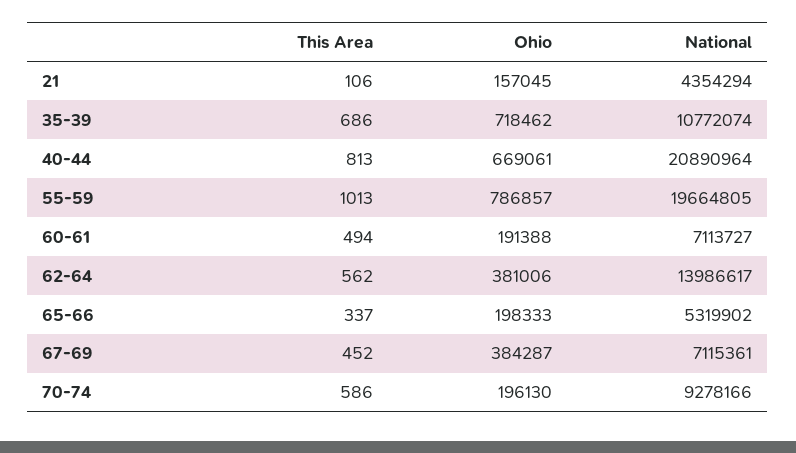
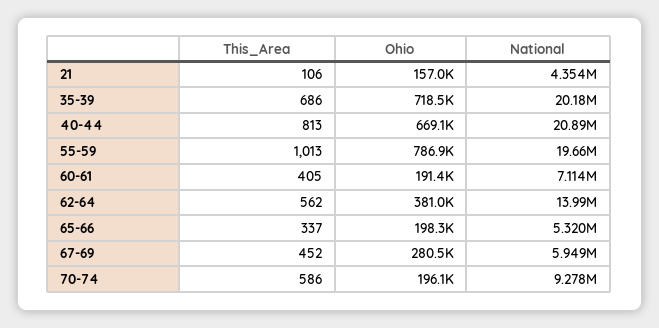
  {
    "This Area": {
      "21": 106,
      "35-39": 686,
      "40-44": 813,
      "55-59": 1013,
-     "60-61": 494,
+     "60-61": 405,
      "62-64": 562,
      "65-66": 337,
      "67-69": 452,
      "70-74": 586
    },
    "Ohio": {
      "21": 157045,
      "35-39": 718462,
      "40-44": 669061,
      "55-59": 786857,
      "60-61": 191388,
      "62-64": 381006,
      "65-66": 198333,
-     "67-69": 384287,
+     "67-69": 280500,
      "70-74": 196130
    },
    "National": {
      "21": 4354294,
-     "35-39": 10772074,
+     "35-39": 20180000,
      "40-44": 20890964,
      "55-59": 19664805,
      "60-61": 7113727,
      "62-64": 13986617,
      "65-66": 5319902,
-     "67-69": 7115361,
+     "67-69": 5949000,
      "70-74": 9278166
    }
  }

